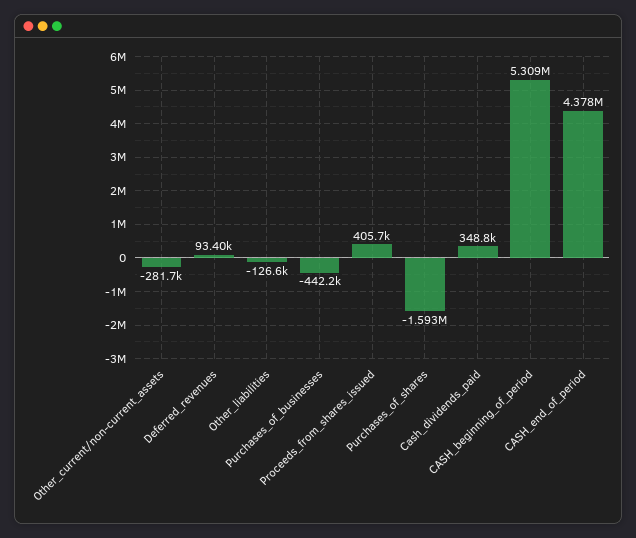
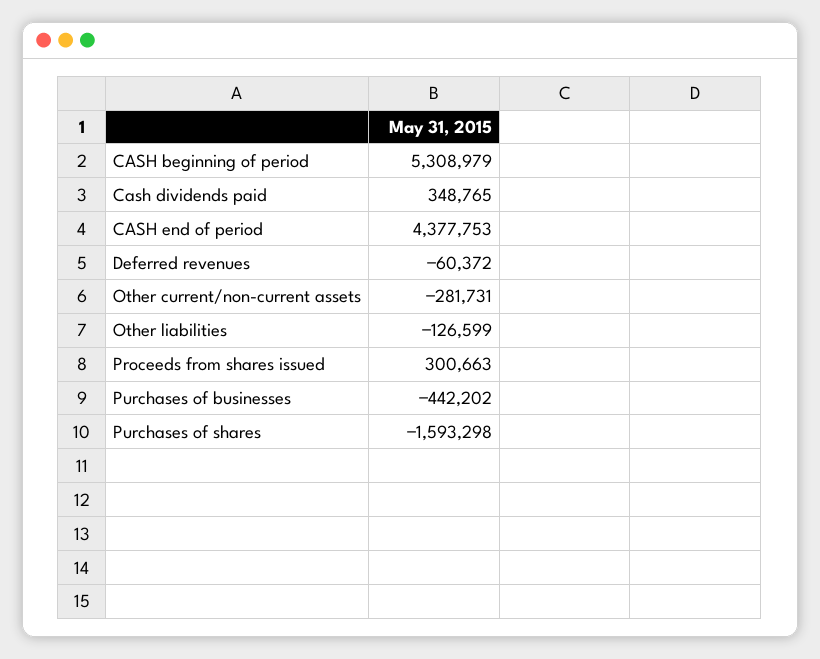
  {
    "Other_current/non-current_assets": -281731,
-   "Deferred_revenues": 93400,
+   "Deferred_revenues": -60372,
    "Other_liabilities": -126599,
    "Purchases_of_businesses": -442202,
-   "Proceeds_from_shares_issued": 405700,
+   "Proceeds_from_shares_issued": 300663,
    "Purchases_of_shares": -1593298,
    "Cash_dividends_paid": 348765,
    "CASH_beginning_of_period": 5308979,
    "CASH_end_of_period": 4377753
  }

